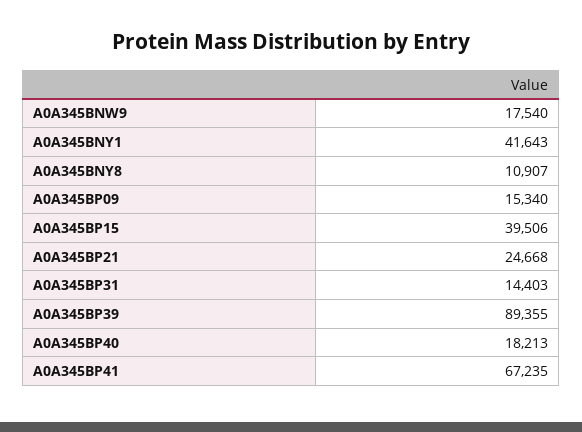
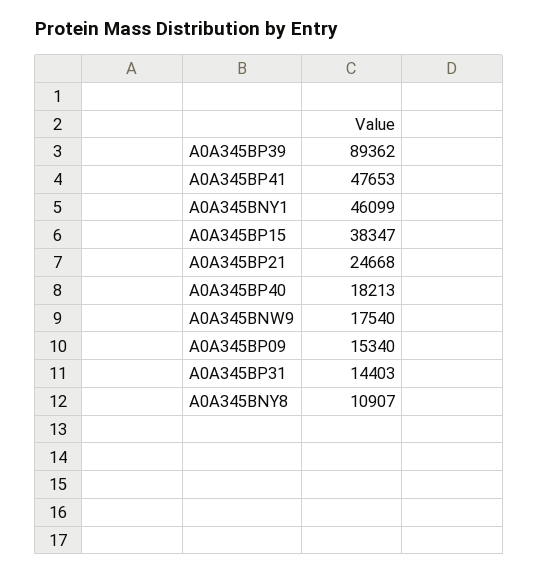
  {
    "A0A345BNW9": 17540,
-   "A0A345BNY1": 41643,
+   "A0A345BNY1": 46099,
    "A0A345BNY8": 10907,
    "A0A345BP09": 15340,
-   "A0A345BP15": 39506,
+   "A0A345BP15": 38347,
    "A0A345BP21": 24668,
    "A0A345BP31": 14403,
-   "A0A345BP39": 89355,
+   "A0A345BP39": 89362,
    "A0A345BP40": 18213,
-   "A0A345BP41": 67235
+   "A0A345BP41": 47653
  }

